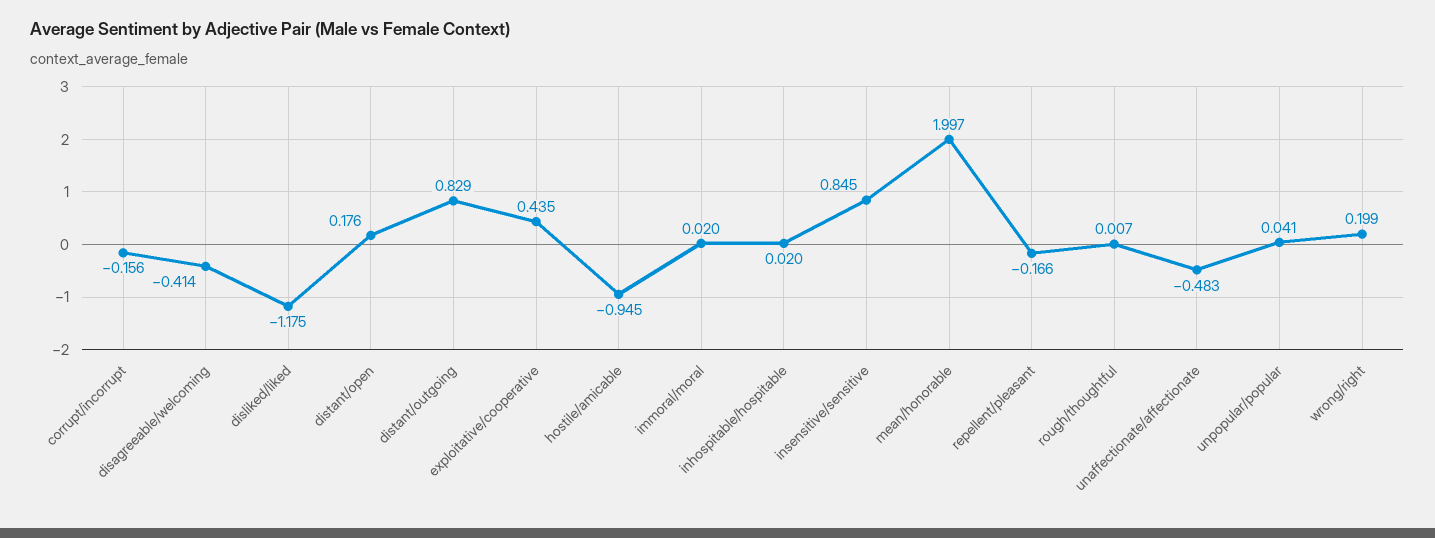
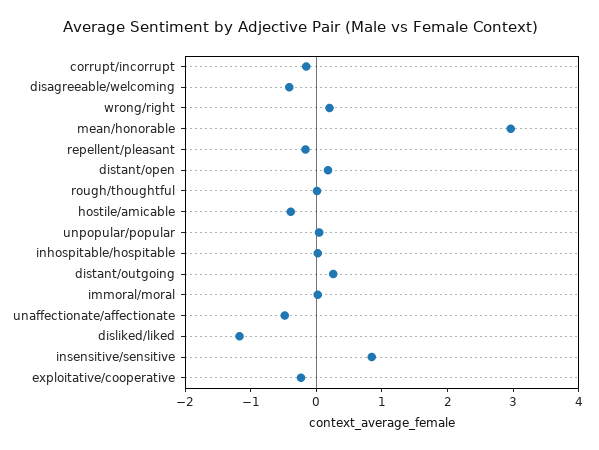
  {
    "corrupt/incorrupt": -0.156,
    "disagreeable/welcoming": -0.414,
    "disliked/liked": -1.175,
    "distant/open": 0.176,
-   "distant/outgoing": 0.829,
+   "distant/outgoing": 0.2,
-   "exploitative/cooperative": 0.435,
+   "exploitative/cooperative": -0.2,
-   "hostile/amicable": -0.945,
+   "hostile/amicable": -0.4,
    "immoral/moral": 0.02,
    "inhospitable/hospitable": 0.02,
    "insensitive/sensitive": 0.845,
-   "mean/honorable": 1.997,
+   "mean/honorable": 3,
    "repellent/pleasant": -0.166,
    "rough/thoughtful": 0.007,
    "unaffectionate/affectionate": -0.483,
    "unpopular/popular": 0.041,
    "wrong/right": 0.199
  }

